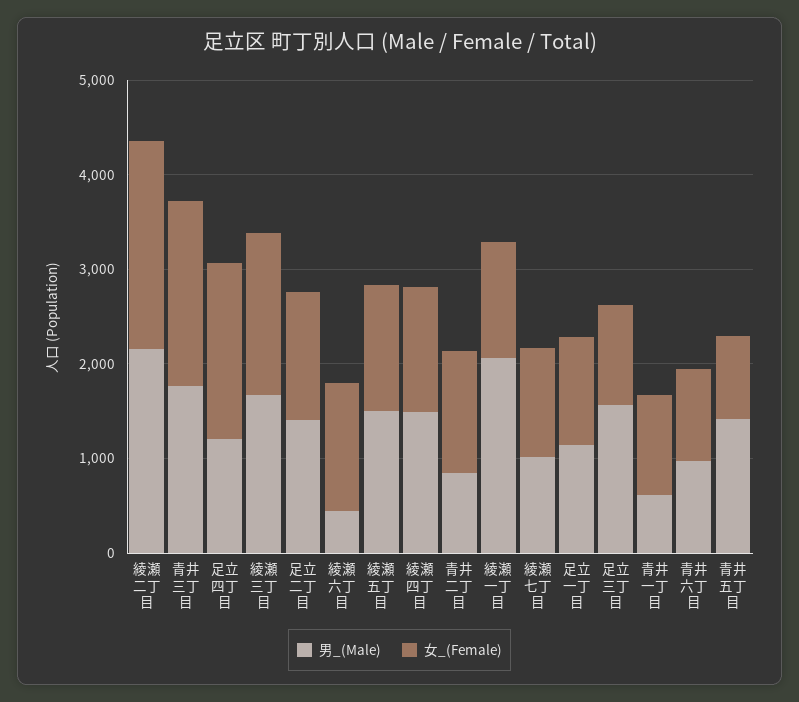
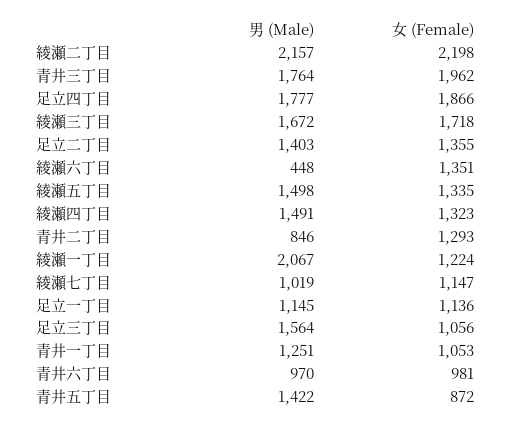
  {
    "男_(Male)": {
      "綾瀬二丁目": 2157,
      "青井三丁目": 1764,
-     "足立四丁目": 1200,
+     "足立四丁目": 1777,
      "綾瀬三丁目": 1672,
      "足立二丁目": 1403,
      "綾瀬六丁目": 448,
      "綾瀬五丁目": 1498,
      "綾瀬四丁目": 1491,
      "青井二丁目": 846,
      "綾瀬一丁目": 2067,
      "綾瀬七丁目": 1019,
      "足立一丁目": 1145,
      "足立三丁目": 1564,
-     "青井一丁目": 600,
+     "青井一丁目": 1251,
      "青井六丁目": 970,
      "青井五丁目": 1422
    },
    "女_(Female)": {
      "綾瀬二丁目": 2198,
      "青井三丁目": 1962,
      "足立四丁目": 1866,
      "綾瀬三丁目": 1718,
      "足立二丁目": 1355,
      "綾瀬六丁目": 1351,
      "綾瀬五丁目": 1335,
      "綾瀬四丁目": 1323,
      "青井二丁目": 1293,
      "綾瀬一丁目": 1224,
      "綾瀬七丁目": 1147,
      "足立一丁目": 1136,
      "足立三丁目": 1056,
      "青井一丁目": 1053,
      "青井六丁目": 981,
      "青井五丁目": 872
    }
  }

